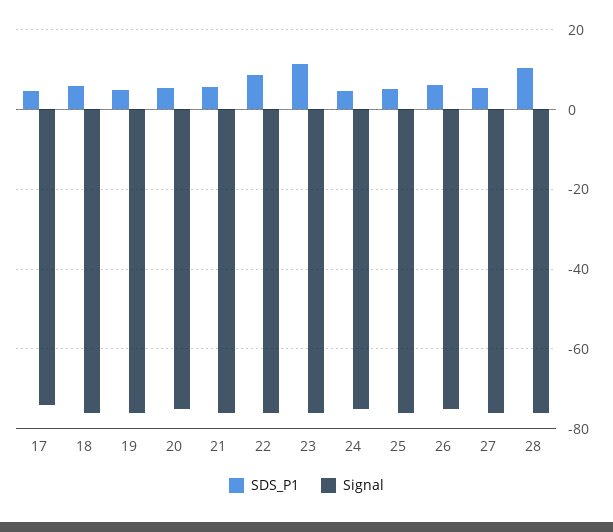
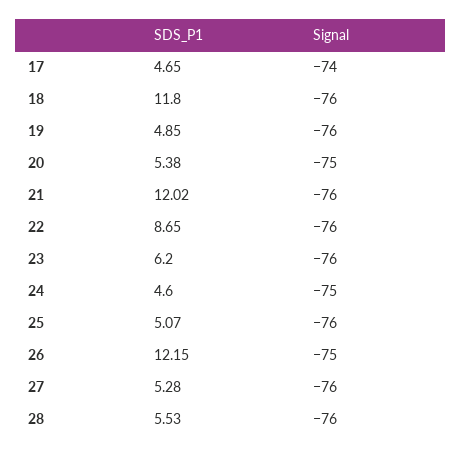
  {
    "SDS_P1": {
      "17": 4.65,
-     "18": 6,
+     "18": 11.8,
      "19": 4.85,
      "20": 5.38,
-     "21": 6,
+     "21": 12.02,
      "22": 8.65,
-     "23": 12,
+     "23": 6.2,
      "24": 4.6,
      "25": 5.07,
-     "26": 6,
+     "26": 12.15,
      "27": 5.28,
-     "28": 10
+     "28": 5.53
    },
    "Signal": {
      "17": -74,
      "18": -76,
      "19": -76,
      "20": -75,
      "21": -76,
      "22": -76,
      "23": -76,
      "24": -75,
      "25": -76,
      "26": -75,
      "27": -76,
      "28": -76
    }
  }

